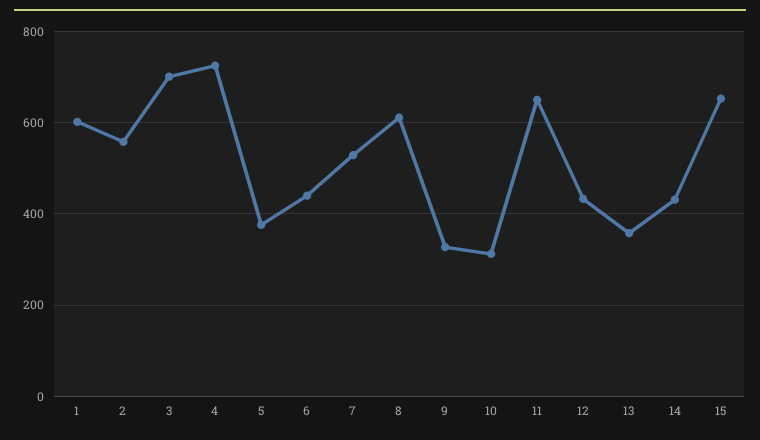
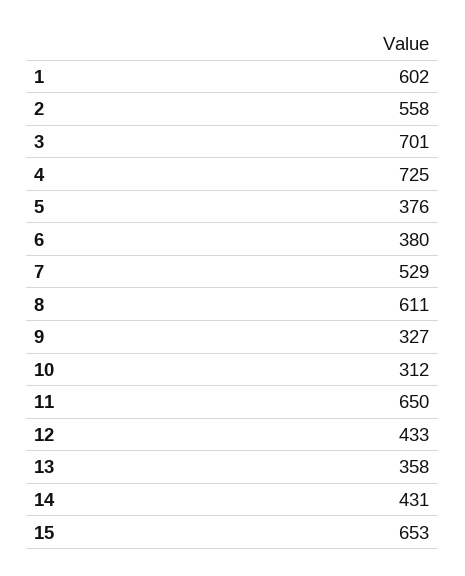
  {
    "1": 602,
    "2": 558,
    "3": 701,
    "4": 725,
    "5": 376,
-   "6": 440,
+   "6": 380,
    "7": 529,
    "8": 611,
    "9": 327,
    "10": 312,
    "11": 650,
    "12": 433,
    "13": 358,
    "14": 431,
    "15": 653
  }

